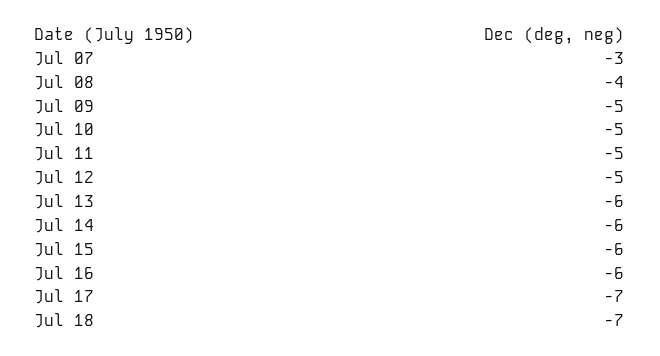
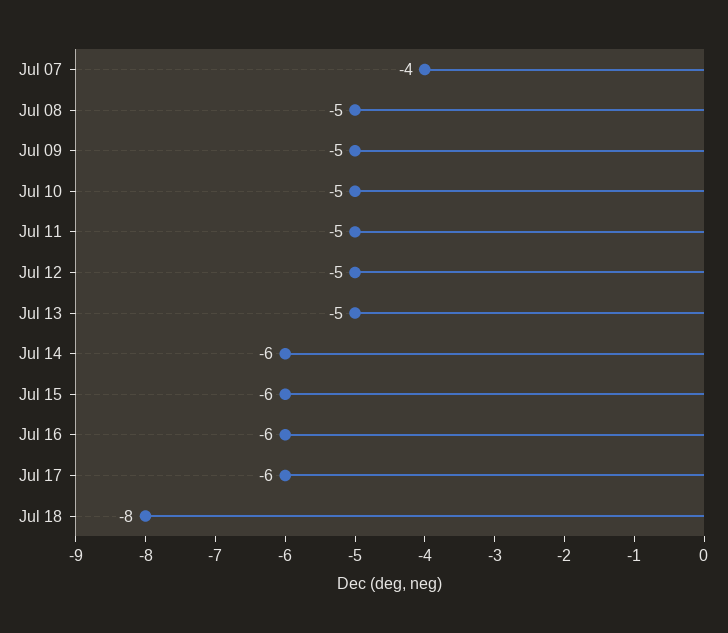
  {
-   "Jul 07": -3,
+   "Jul 07": -4,
-   "Jul 08": -4,
+   "Jul 08": -5,
    "Jul 09": -5,
    "Jul 10": -5,
    "Jul 11": -5,
    "Jul 12": -5,
-   "Jul 13": -6,
+   "Jul 13": -5,
    "Jul 14": -6,
    "Jul 15": -6,
    "Jul 16": -6,
-   "Jul 17": -7,
+   "Jul 17": -6,
-   "Jul 18": -7
+   "Jul 18": -8
  }

